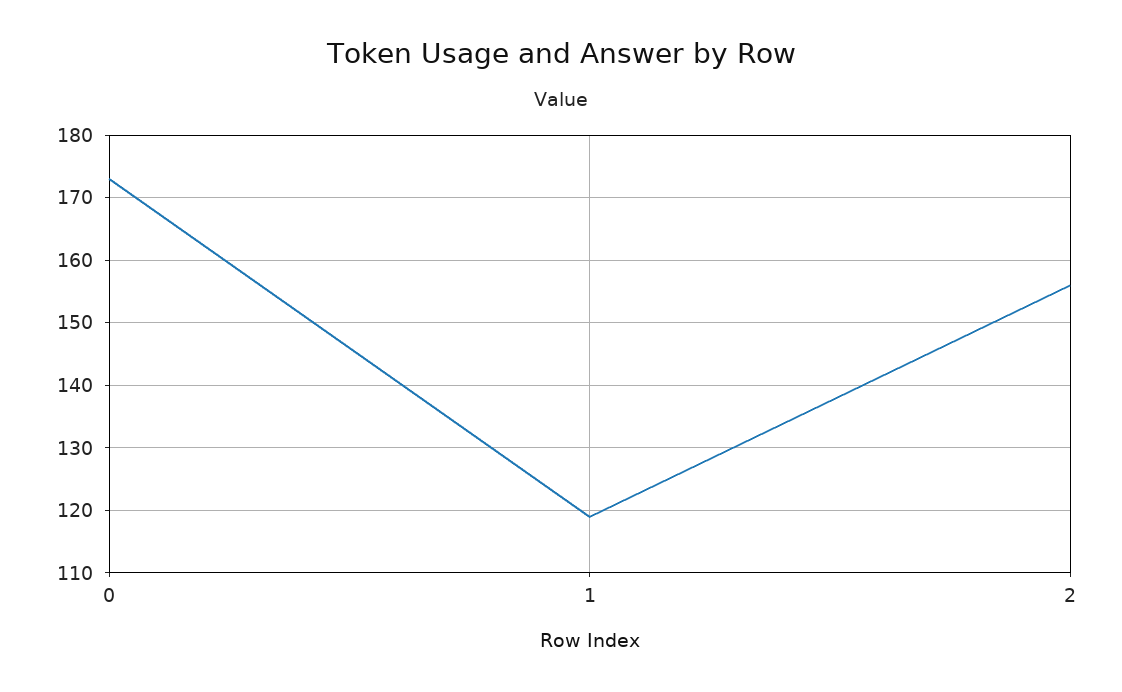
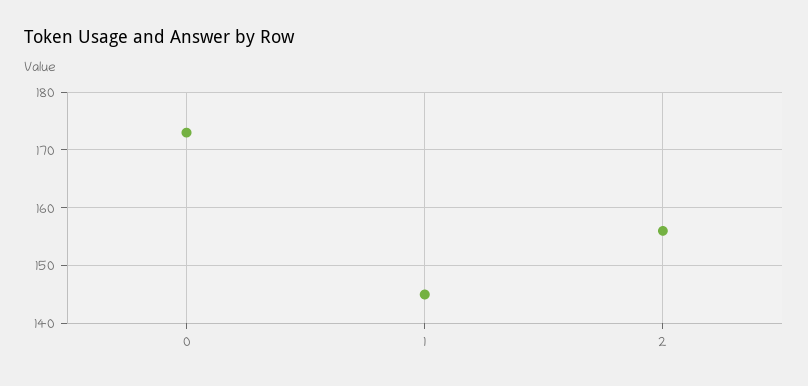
  {
    "0": 173,
-   "1": 119,
+   "1": 145,
    "2": 156
  }

